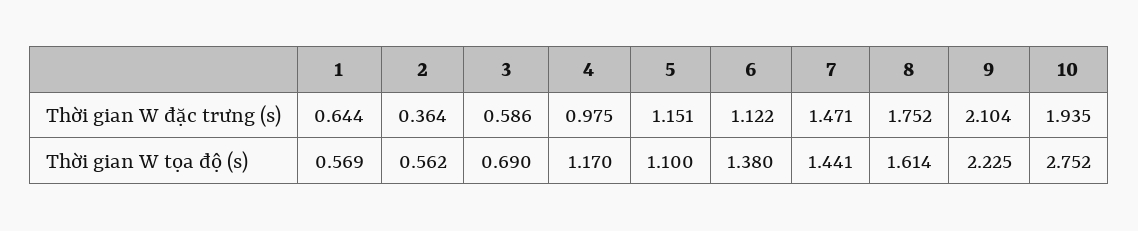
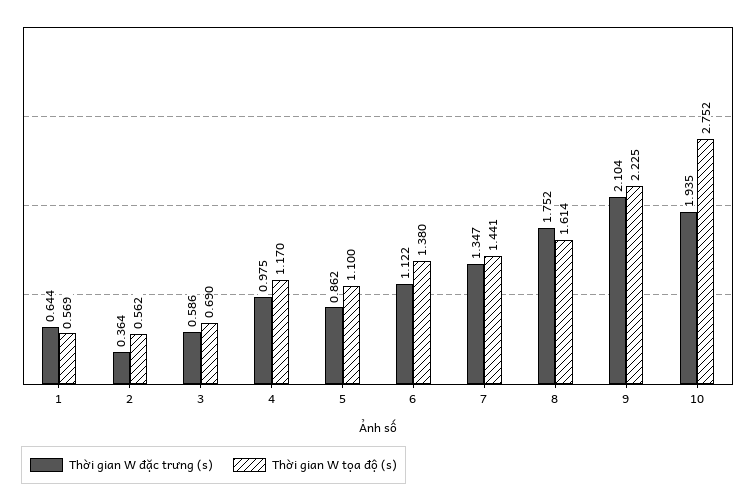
  {
    "Thời gian W đặc trưng (s)": {
      "1": 0.644,
      "2": 0.364,
      "3": 0.586,
      "4": 0.975,
-     "5": 1.151,
+     "5": 0.862,
      "6": 1.122,
-     "7": 1.471,
+     "7": 1.347,
      "8": 1.752,
      "9": 2.104,
      "10": 1.935
    },
    "Thời gian W tọa độ (s)": {
      "1": 0.569,
      "2": 0.562,
      "3": 0.69,
      "4": 1.17,
      "5": 1.1,
      "6": 1.38,
      "7": 1.441,
      "8": 1.614,
      "9": 2.225,
      "10": 2.752
    }
  }

